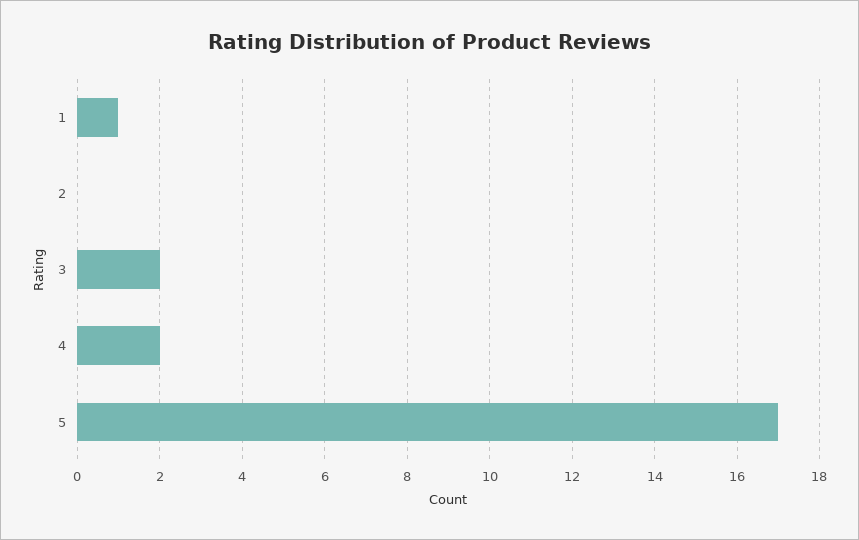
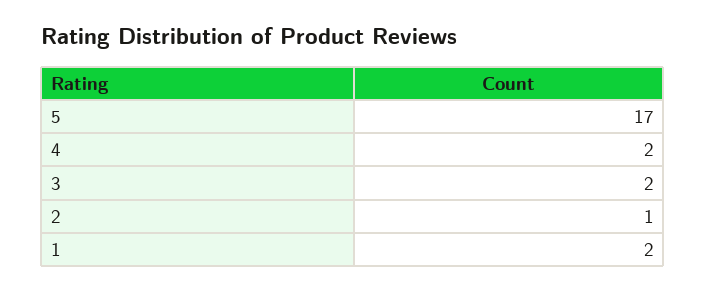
  {
-   "1": 1,
+   "1": 2,
-   "2": 0,
+   "2": 1,
    "3": 2,
    "4": 2,
    "5": 17
  }

